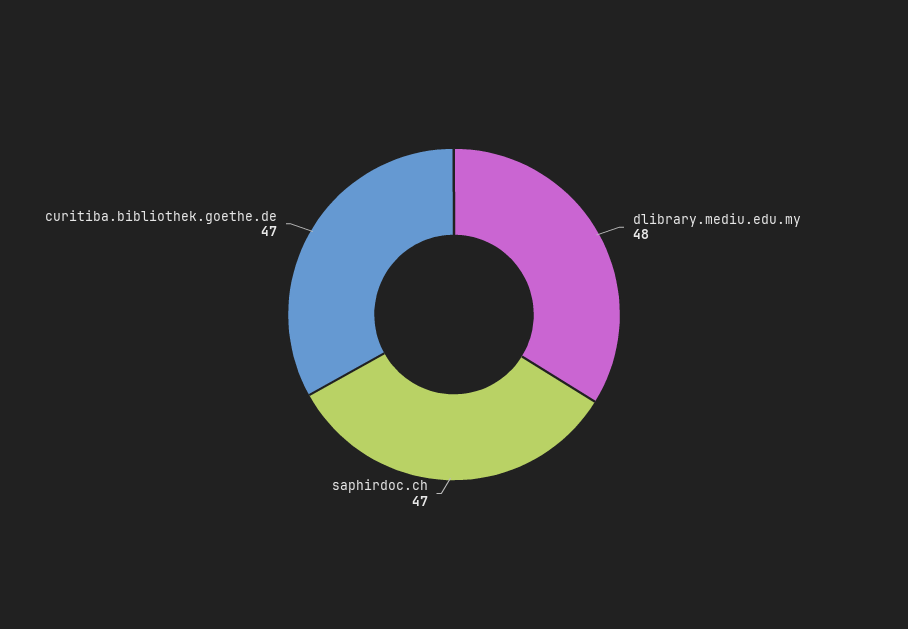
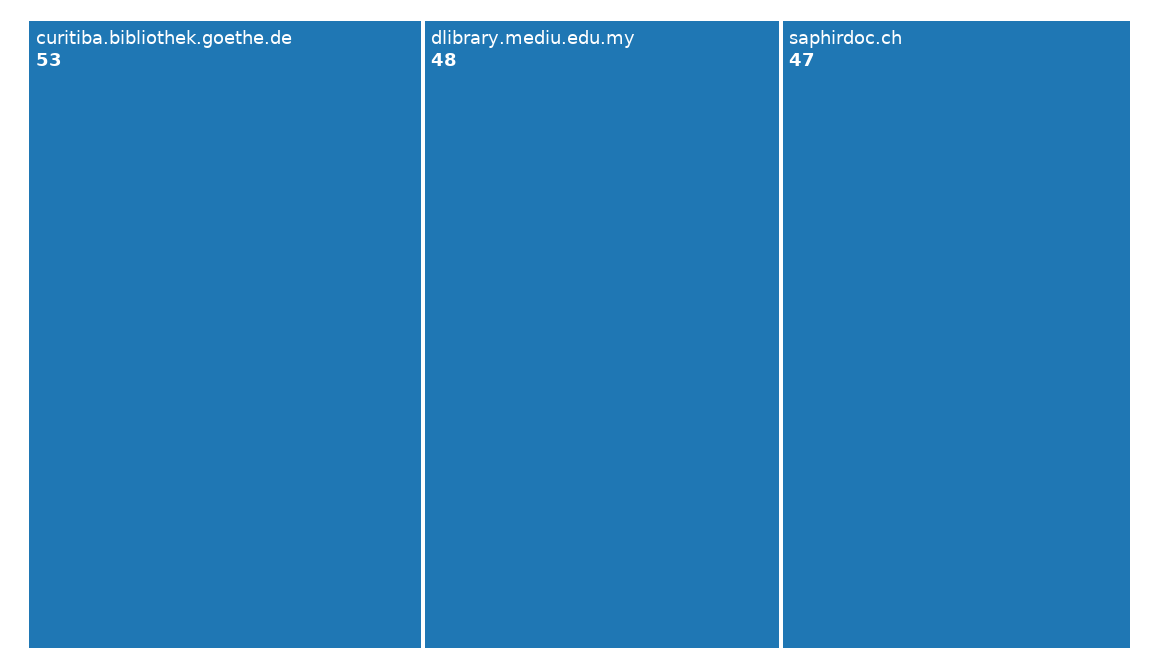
  {
    "dlibrary.mediu.edu.my": 48,
    "saphirdoc.ch": 47,
-   "curitiba.bibliothek.goethe.de": 47
+   "curitiba.bibliothek.goethe.de": 53
  }

